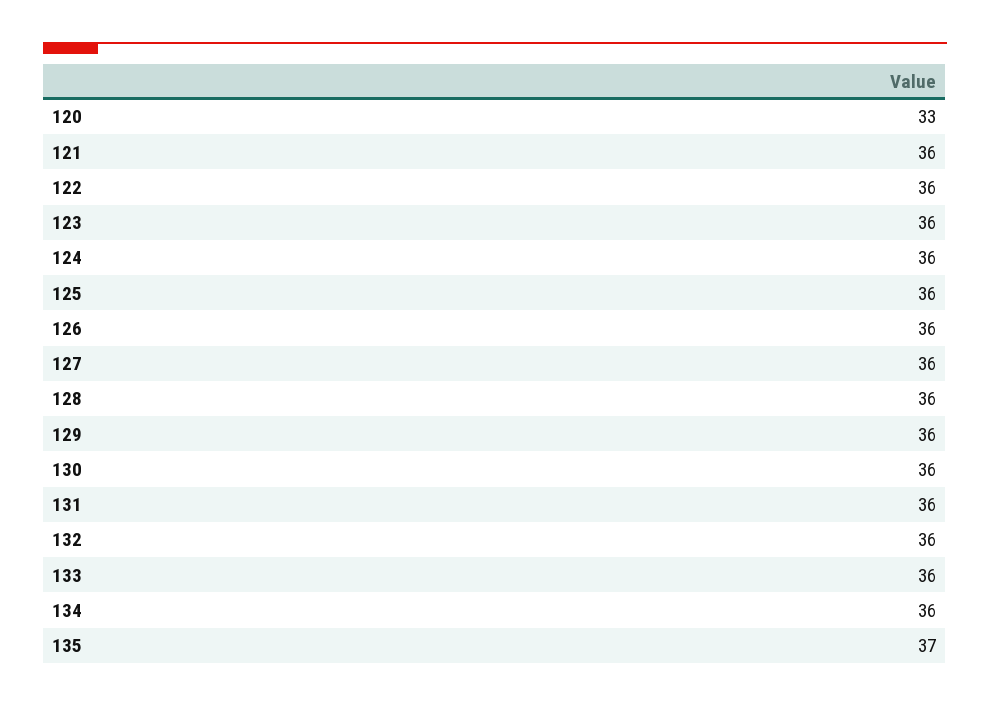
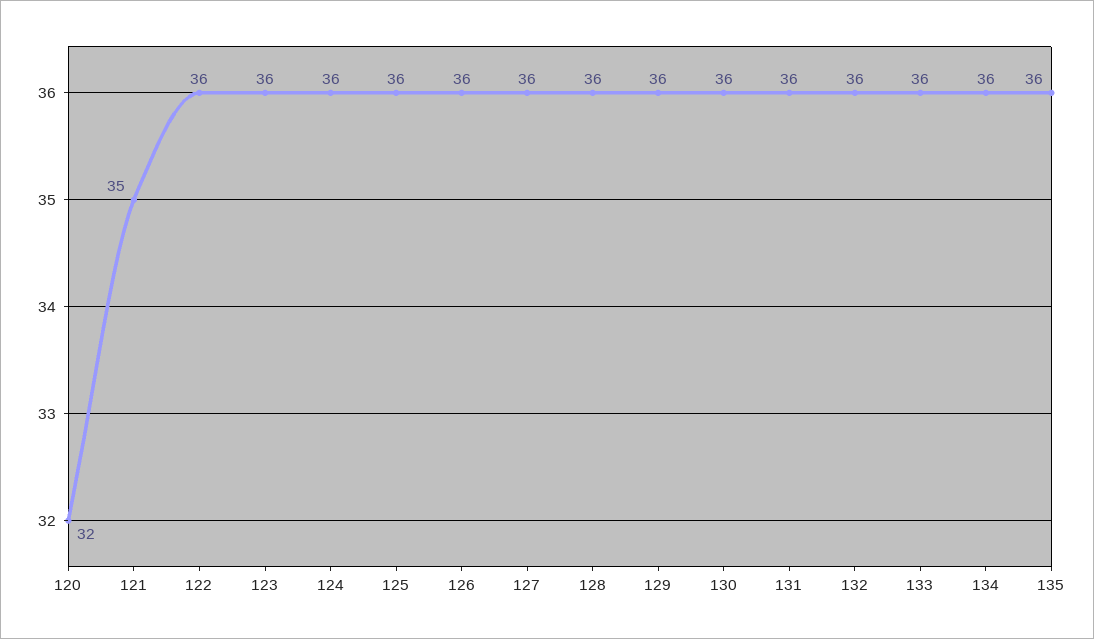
  {
-   "120": 33,
+   "120": 32,
-   "121": 36,
+   "121": 35,
    "122": 36,
    "123": 36,
    "124": 36,
    "125": 36,
    "126": 36,
    "127": 36,
    "128": 36,
    "129": 36,
    "130": 36,
    "131": 36,
    "132": 36,
    "133": 36,
    "134": 36,
-   "135": 37
+   "135": 36
  }

